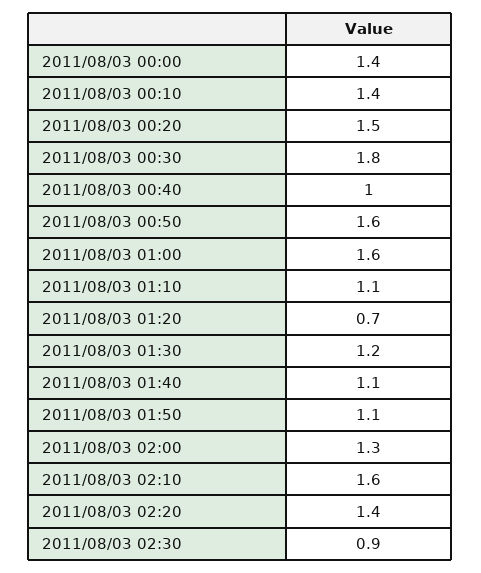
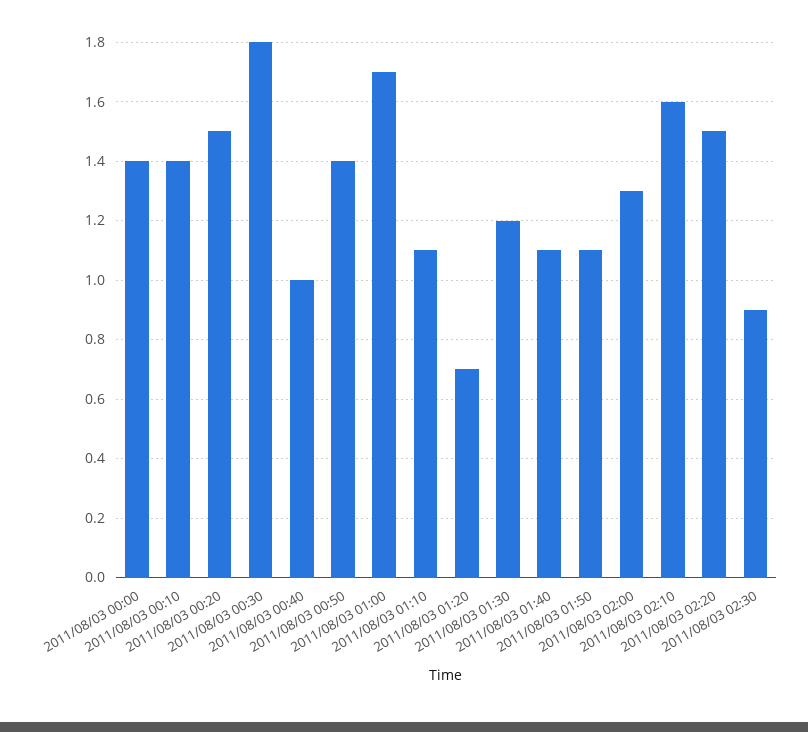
  {
    "2011/08/03 00:00": 1.4,
    "2011/08/03 00:10": 1.4,
    "2011/08/03 00:20": 1.5,
    "2011/08/03 00:30": 1.8,
    "2011/08/03 00:40": 1,
-   "2011/08/03 00:50": 1.6,
+   "2011/08/03 00:50": 1.4,
-   "2011/08/03 01:00": 1.6,
+   "2011/08/03 01:00": 1.7,
    "2011/08/03 01:10": 1.1,
    "2011/08/03 01:20": 0.7,
    "2011/08/03 01:30": 1.2,
    "2011/08/03 01:40": 1.1,
    "2011/08/03 01:50": 1.1,
    "2011/08/03 02:00": 1.3,
    "2011/08/03 02:10": 1.6,
-   "2011/08/03 02:20": 1.4,
+   "2011/08/03 02:20": 1.5,
    "2011/08/03 02:30": 0.9
  }

